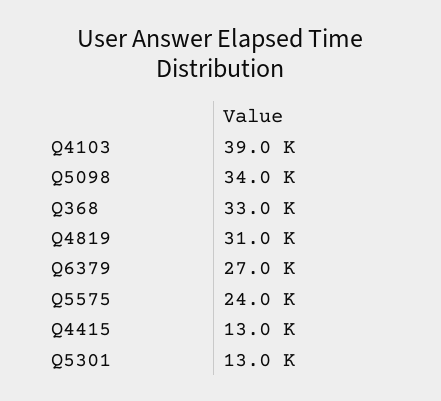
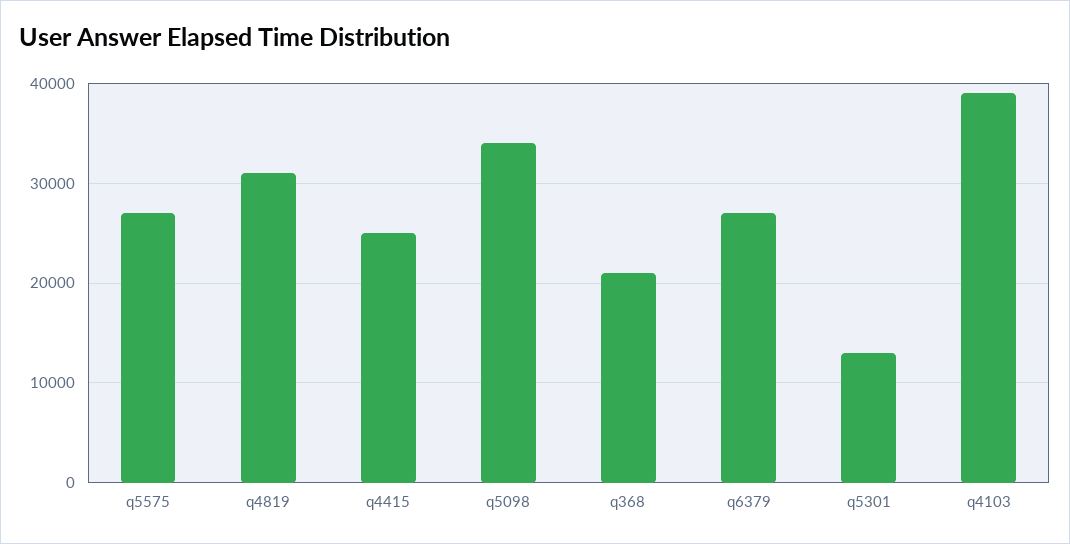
  {
    "Q4103": 39000,
    "Q5098": 34000,
-   "Q368": 33000,
+   "Q368": 21000,
    "Q4819": 31000,
    "Q6379": 27000,
-   "Q5575": 24000,
+   "Q5575": 27000,
-   "Q4415": 13000,
+   "Q4415": 25000,
    "Q5301": 13000
  }

